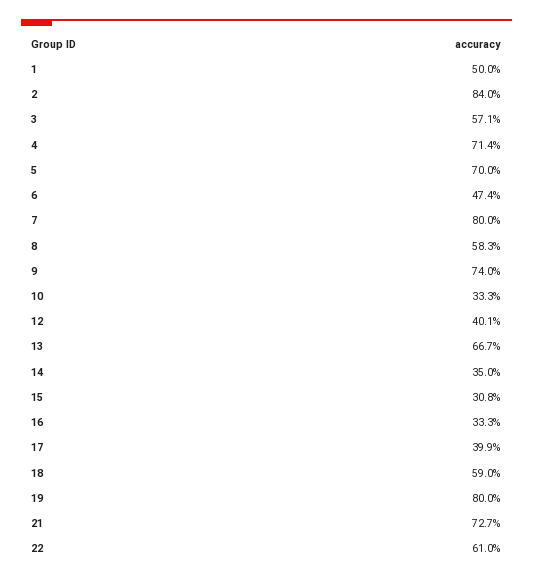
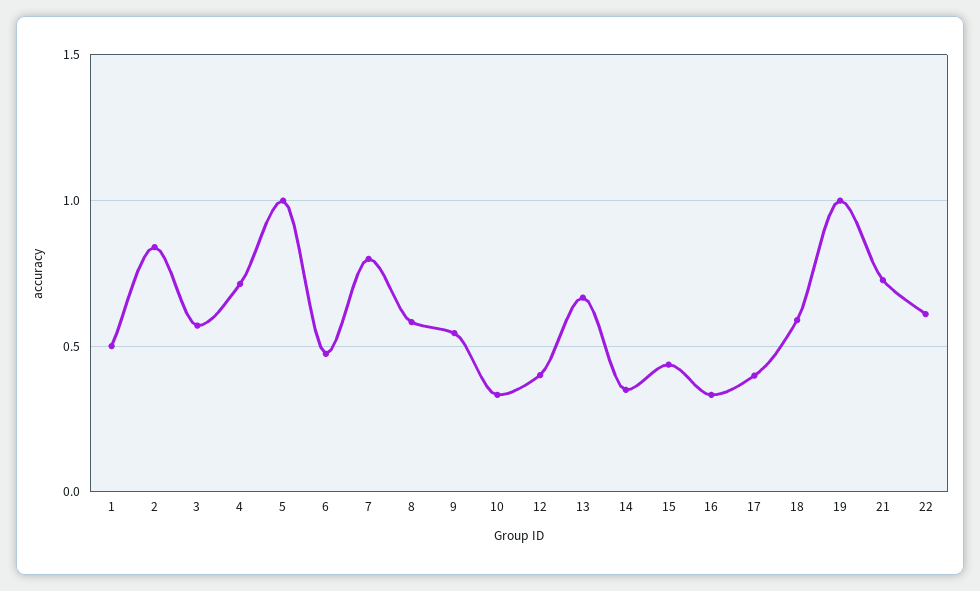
  {
    "1": 0.5,
    "2": 0.84,
    "3": 0.571,
    "4": 0.714,
-   "5": 0.7,
+   "5": 1,
    "6": 0.474,
    "7": 0.8,
    "8": 0.583,
-   "9": 0.74,
+   "9": 0.55,
    "10": 0.333,
    "12": 0.401,
    "13": 0.667,
    "14": 0.35,
-   "15": 0.308,
+   "15": 0.45,
    "16": 0.333,
    "17": 0.399,
    "18": 0.59,
-   "19": 0.8,
+   "19": 1,
    "21": 0.727,
    "22": 0.61
  }

